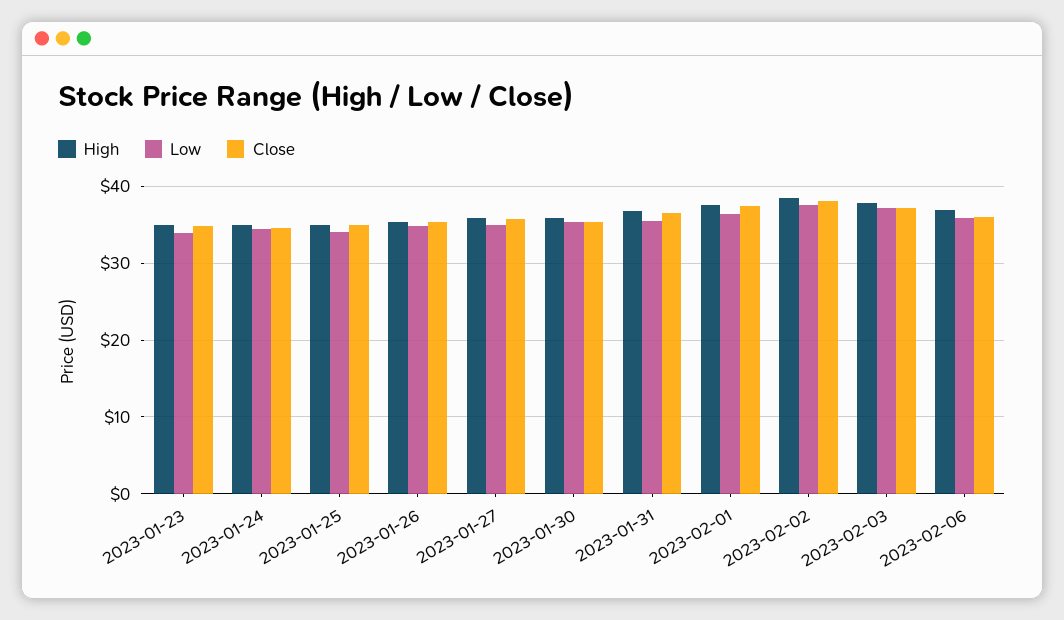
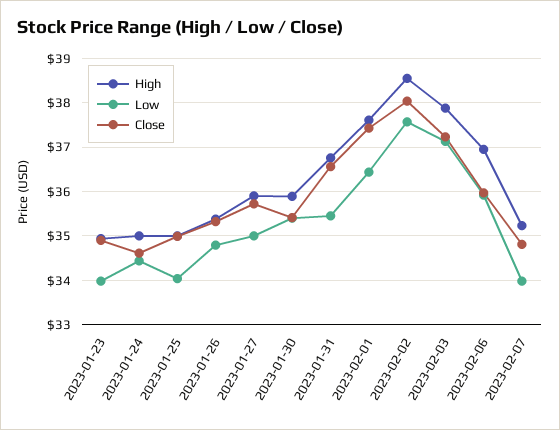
  {
    "High": {
      "2023-01-23": 35,
      "2023-01-24": 35,
      "2023-01-25": 35,
      "2023-01-26": 35.4,
      "2023-01-27": 36,
      "2023-01-30": 35.8,
      "2023-01-31": 36.8,
      "2023-02-01": 37.6,
      "2023-02-02": 38.6,
      "2023-02-03": 37.8,
-     "2023-02-06": 37
+     "2023-02-06": 37,
+     "2023-02-07": 35.2
    },
    "Low": {
      "2023-01-23": 34,
      "2023-01-24": 34.4,
      "2023-01-25": 34,
      "2023-01-26": 34.8,
      "2023-01-27": 35,
      "2023-01-30": 35.4,
      "2023-01-31": 35.4,
      "2023-02-01": 36.4,
      "2023-02-02": 37.6,
      "2023-02-03": 37.2,
-     "2023-02-06": 36
+     "2023-02-06": 36,
+     "2023-02-07": 34
    },
    "Close": {
      "2023-01-23": 35,
      "2023-01-24": 34.6,
      "2023-01-25": 35,
      "2023-01-26": 35.4,
      "2023-01-27": 35.8,
      "2023-01-30": 35.4,
      "2023-01-31": 36.6,
      "2023-02-01": 37.4,
      "2023-02-02": 38,
      "2023-02-03": 37.2,
-     "2023-02-06": 36
+     "2023-02-06": 36,
+     "2023-02-07": 34.8
    }
  }

